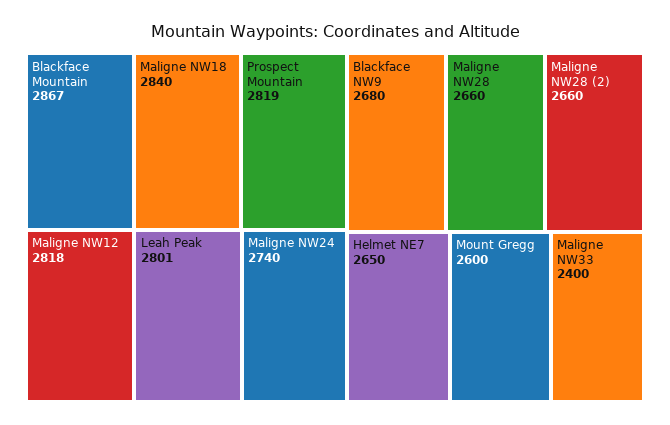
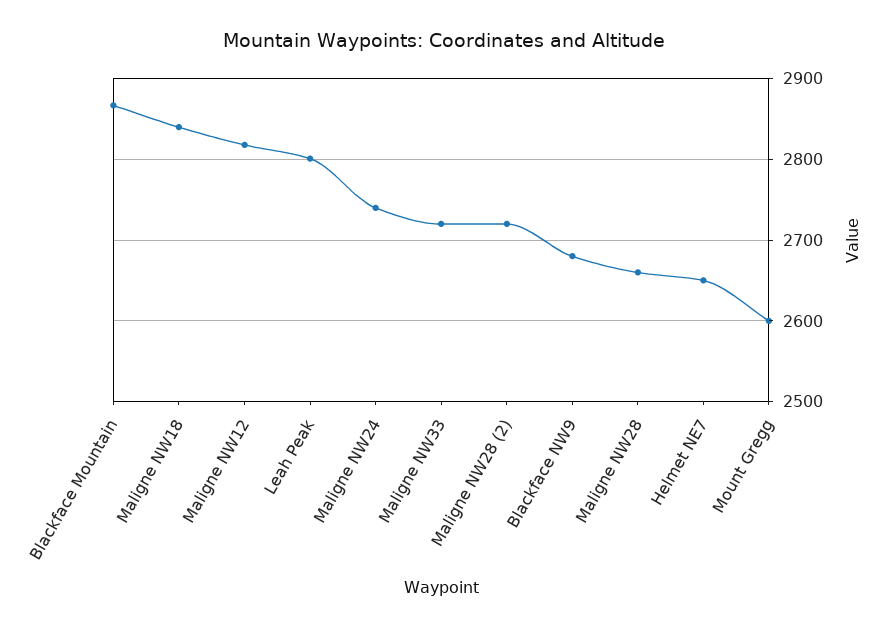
  {
    "Blackface Mountain": 2867,
    "Maligne NW18": 2840,
-   "Prospect Mountain": 2819,
    "Maligne NW12": 2818,
    "Leah Peak": 2801,
    "Maligne NW24": 2740,
    "Blackface NW9": 2680,
    "Maligne NW28": 2660,
-   "Maligne NW28 (2)": 2660,
+   "Maligne NW28 (2)": 2720,
    "Helmet NE7": 2650,
    "Mount Gregg": 2600,
-   "Maligne NW33": 2400
+   "Maligne NW33": 2720
  }

